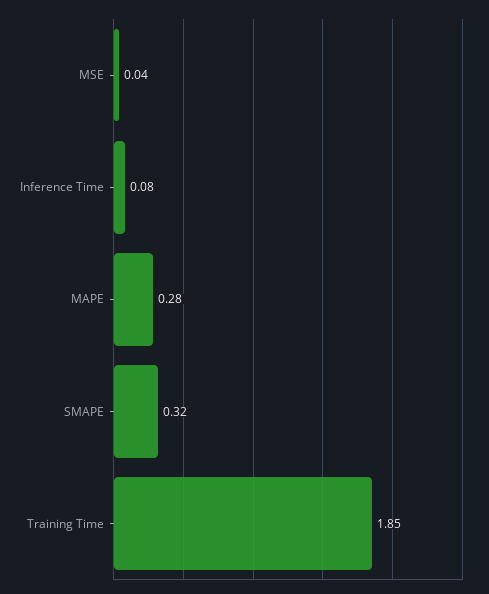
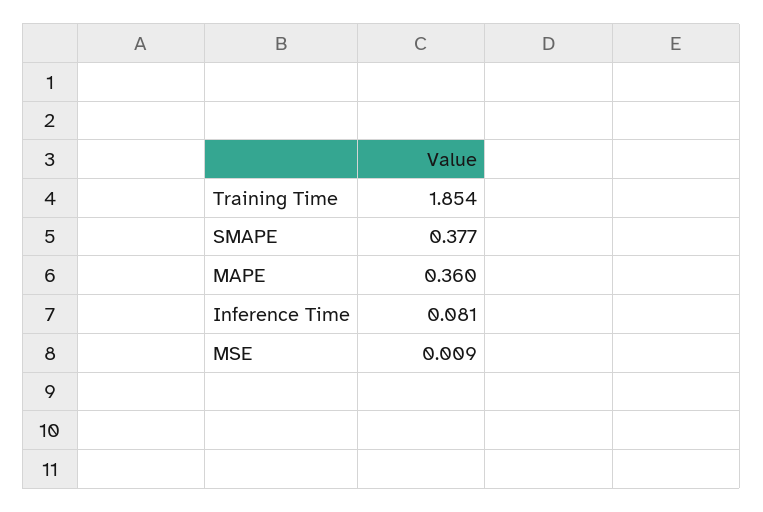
  {
-   "MSE": 0.04,
+   "MSE": 0.009,
    "Inference Time": 0.081,
-   "MAPE": 0.28,
+   "MAPE": 0.36,
-   "SMAPE": 0.32,
+   "SMAPE": 0.377,
    "Training Time": 1.854
  }

